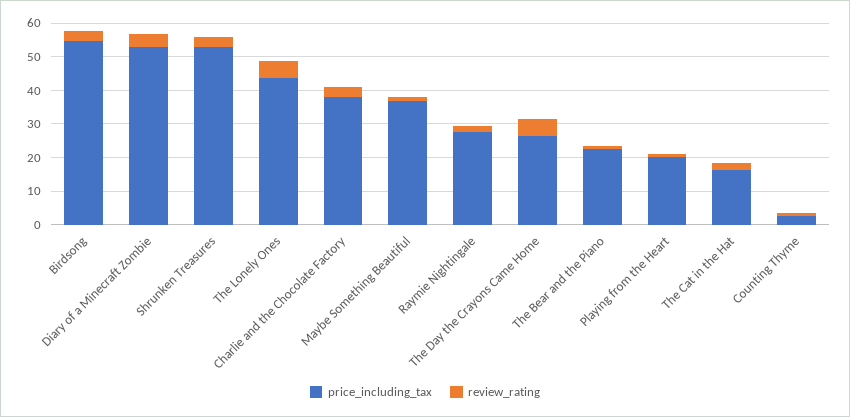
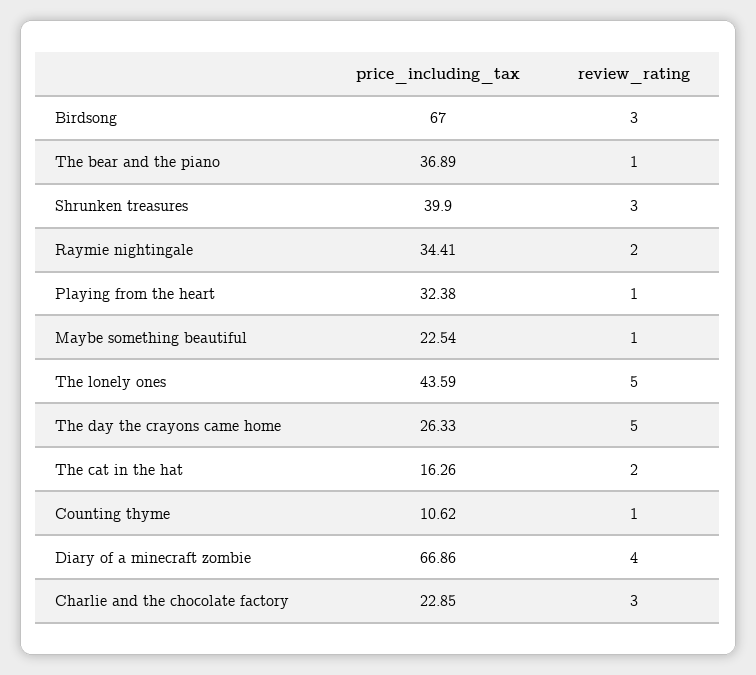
  {
    "price_including_tax": {
-     "Birdsong": 55,
+     "Birdsong": 67,
-     "Diary of a Minecraft Zombie": 52.5,
+     "Diary of a Minecraft Zombie": 66.86,
-     "Shrunken Treasures": 52.5,
+     "Shrunken Treasures": 39.9,
      "The Lonely Ones": 43.59,
-     "Charlie and the Chocolate Factory": 37.5,
+     "Charlie and the Chocolate Factory": 22.85,
-     "Maybe Something Beautiful": 37.5,
+     "Maybe Something Beautiful": 22.54,
-     "Raymie Nightingale": 27.5,
+     "Raymie Nightingale": 34.41,
      "The Day the Crayons Came Home": 26.33,
-     "The Bear and the Piano": 22.5,
+     "The Bear and the Piano": 36.89,
-     "Playing from the Heart": 20,
+     "Playing from the Heart": 32.38,
      "The Cat in the Hat": 16.26,
-     "Counting Thyme": 2.5
+     "Counting Thyme": 10.62
    },
    "review_rating": {
      "Birdsong": 3,
      "Diary of a Minecraft Zombie": 4,
      "Shrunken Treasures": 3,
      "The Lonely Ones": 5,
      "Charlie and the Chocolate Factory": 3,
      "Maybe Something Beautiful": 1,
      "Raymie Nightingale": 2,
      "The Day the Crayons Came Home": 5,
      "The Bear and the Piano": 1,
      "Playing from the Heart": 1,
      "The Cat in the Hat": 2,
      "Counting Thyme": 1
    }
  }

